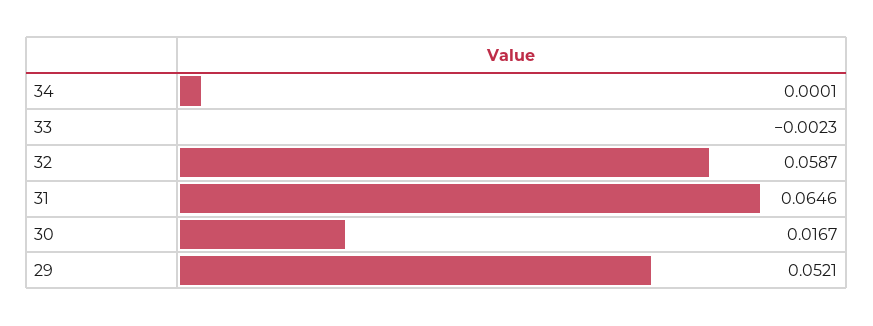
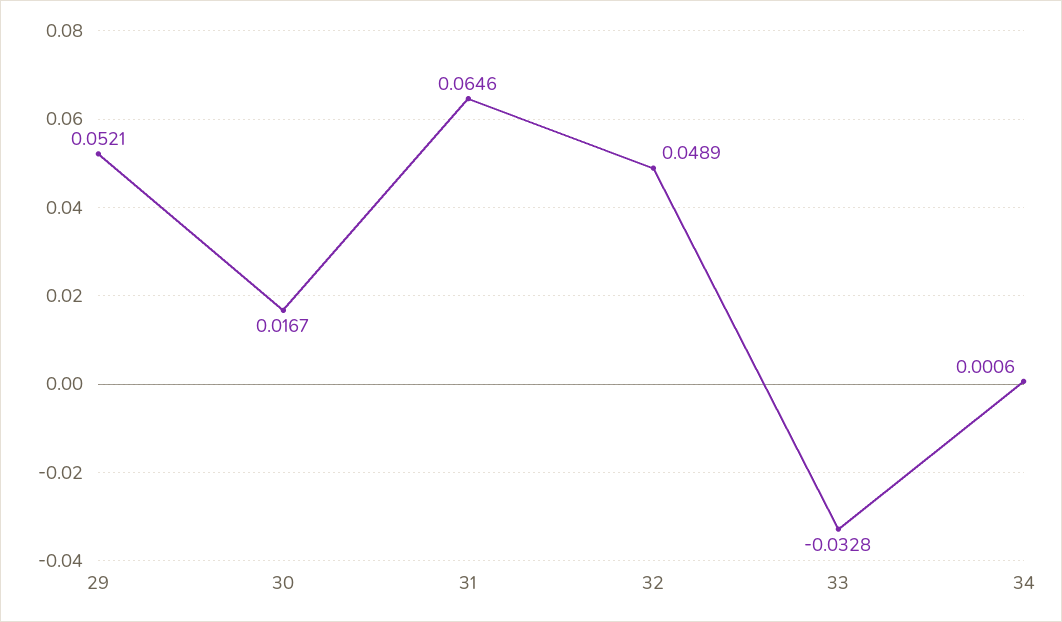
  {
-   "34": 0.0001,
+   "34": 0.0006,
-   "33": -0.0023,
+   "33": -0.0328,
-   "32": 0.0587,
+   "32": 0.0489,
    "31": 0.0646,
    "30": 0.0167,
    "29": 0.0521
  }

